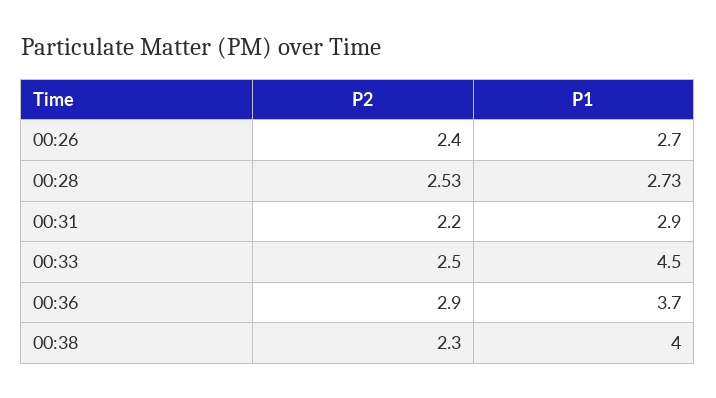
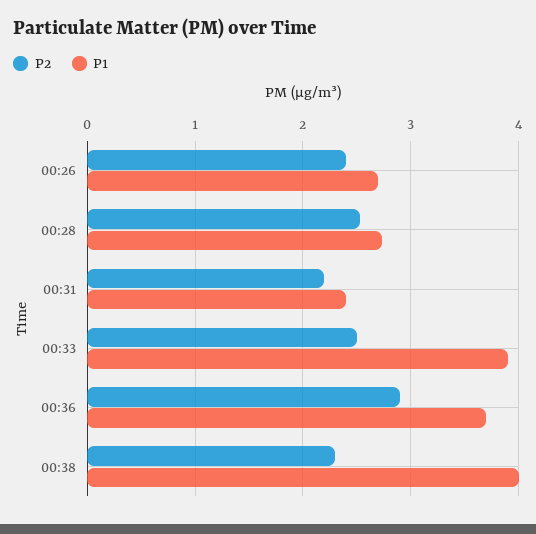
  {
    "P2": {
      "00:26": 2.4,
      "00:28": 2.53,
      "00:31": 2.2,
      "00:33": 2.5,
      "00:36": 2.9,
      "00:38": 2.3
    },
    "P1": {
      "00:26": 2.7,
      "00:28": 2.73,
-     "00:31": 2.9,
+     "00:31": 2.4,
-     "00:33": 4.5,
+     "00:33": 3.9,
      "00:36": 3.7,
      "00:38": 4
    }
  }

